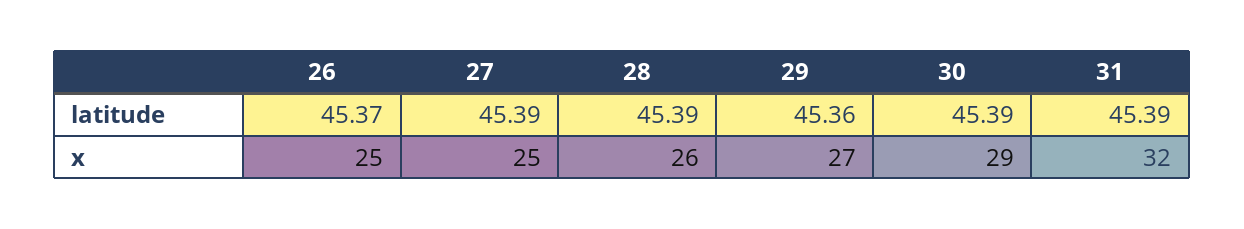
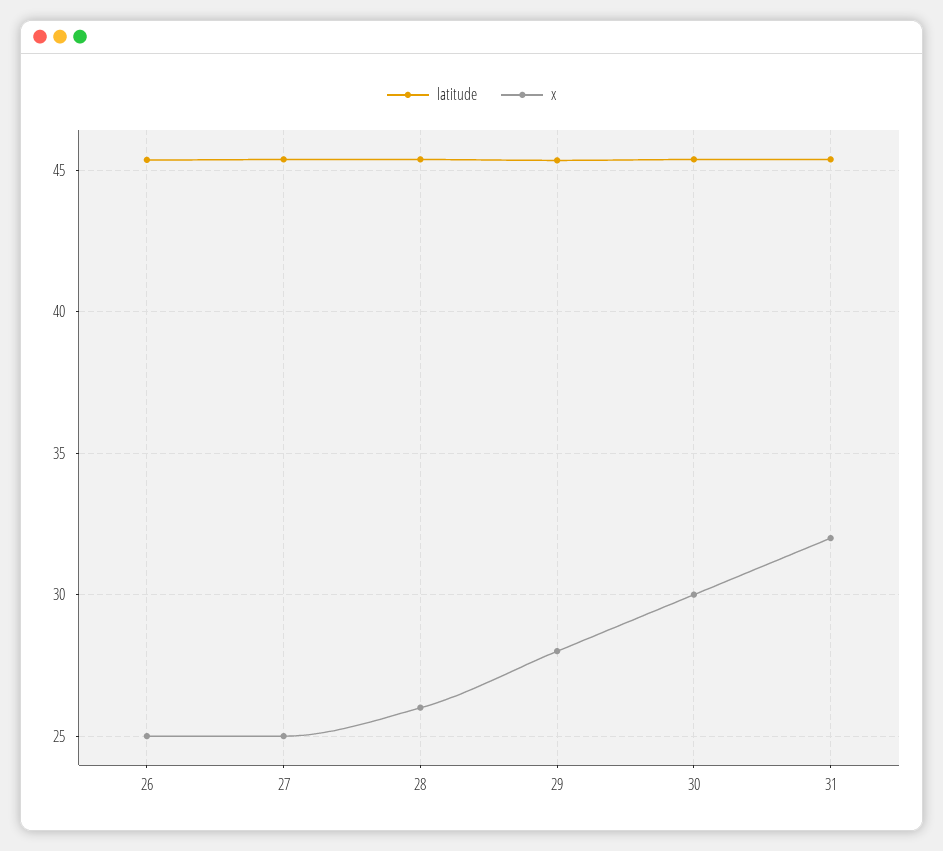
  {
    "latitude": {
      "26": 45.37,
      "27": 45.39,
      "28": 45.39,
      "29": 45.36,
      "30": 45.39,
      "31": 45.39
    },
    "x": {
      "26": 25,
      "27": 25,
      "28": 26,
-     "29": 27,
+     "29": 28,
-     "30": 29,
+     "30": 30,
      "31": 32
    }
  }

